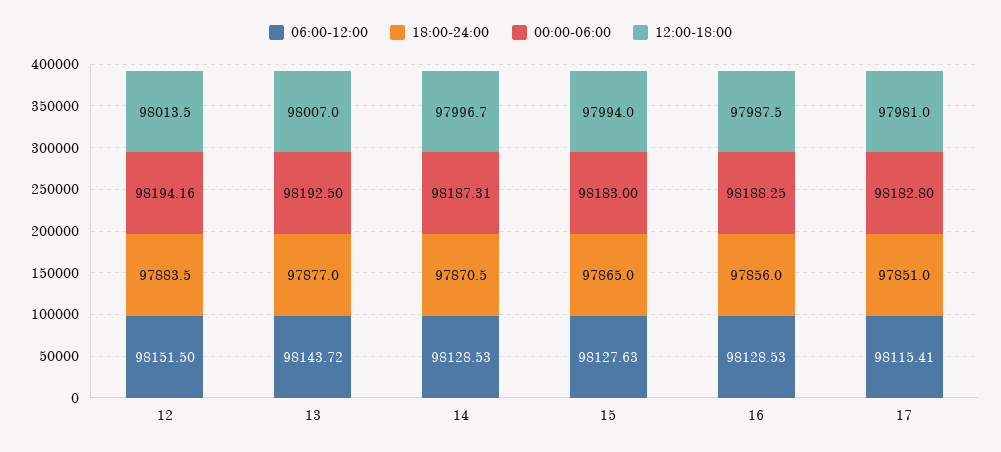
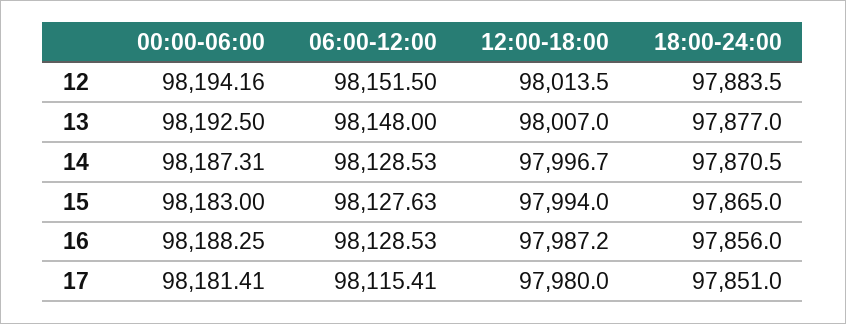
  {
    "06:00-12:00": {
      "12": 98151.5,
-     "13": 98143.72,
+     "13": 98148,
      "14": 98128.53,
      "15": 98127.63,
      "16": 98128.53,
      "17": 98115.41
    },
    "18:00-24:00": {
      "12": 97883.5,
      "13": 97877,
      "14": 97870.5,
      "15": 97865,
      "16": 97856,
      "17": 97851
    },
    "00:00-06:00": {
      "12": 98194.16,
      "13": 98192.5,
      "14": 98187.31,
      "15": 98183,
      "16": 98188.25,
-     "17": 98182.8
+     "17": 98181.41
    },
    "12:00-18:00": {
      "12": 98013.5,
      "13": 98007,
      "14": 97996.7,
      "15": 97994,
-     "16": 97987.5,
+     "16": 97987.2,
-     "17": 97981
+     "17": 97980
    }
  }

